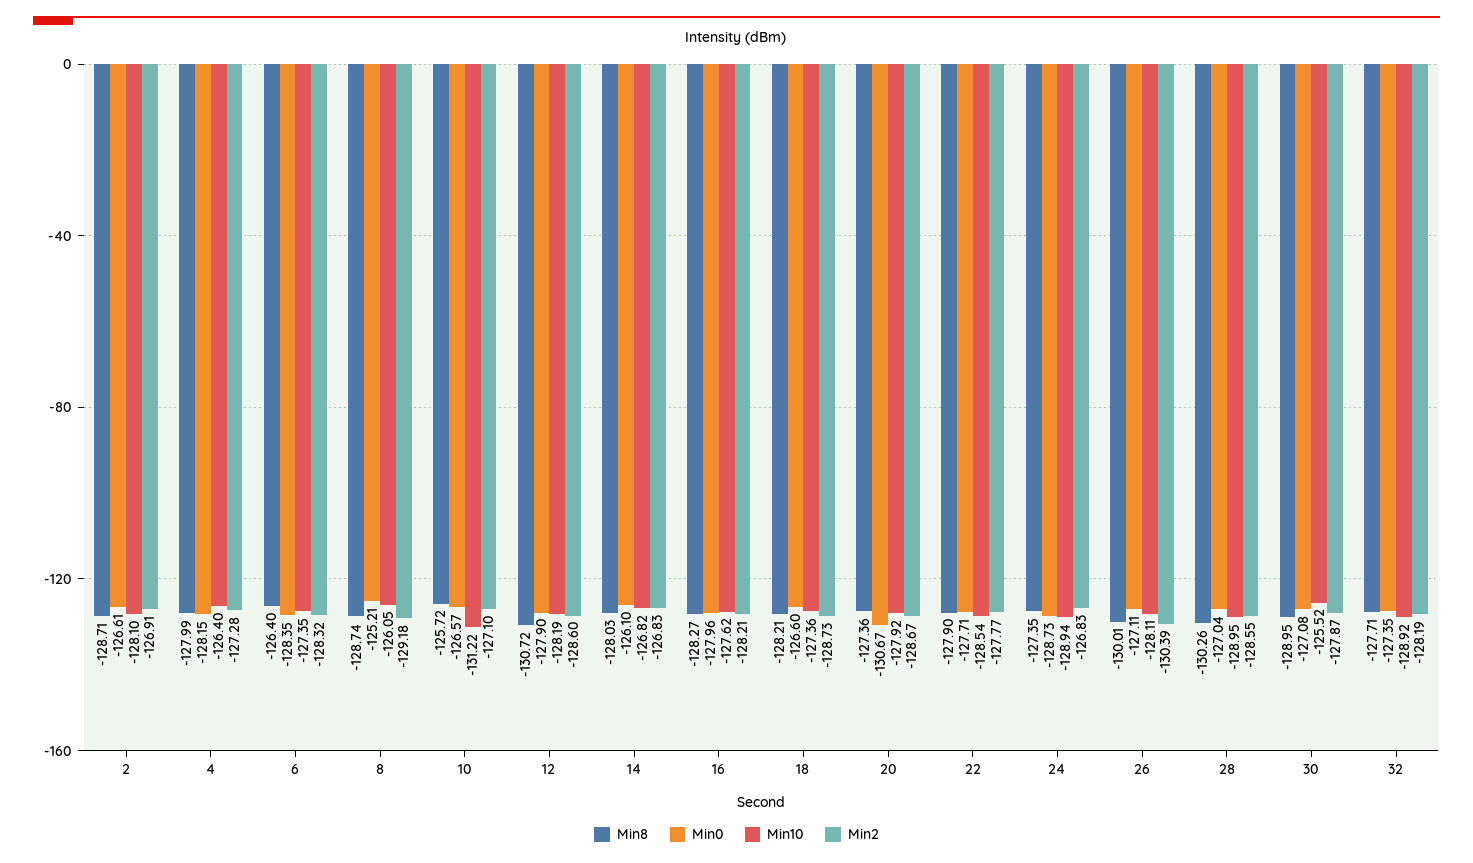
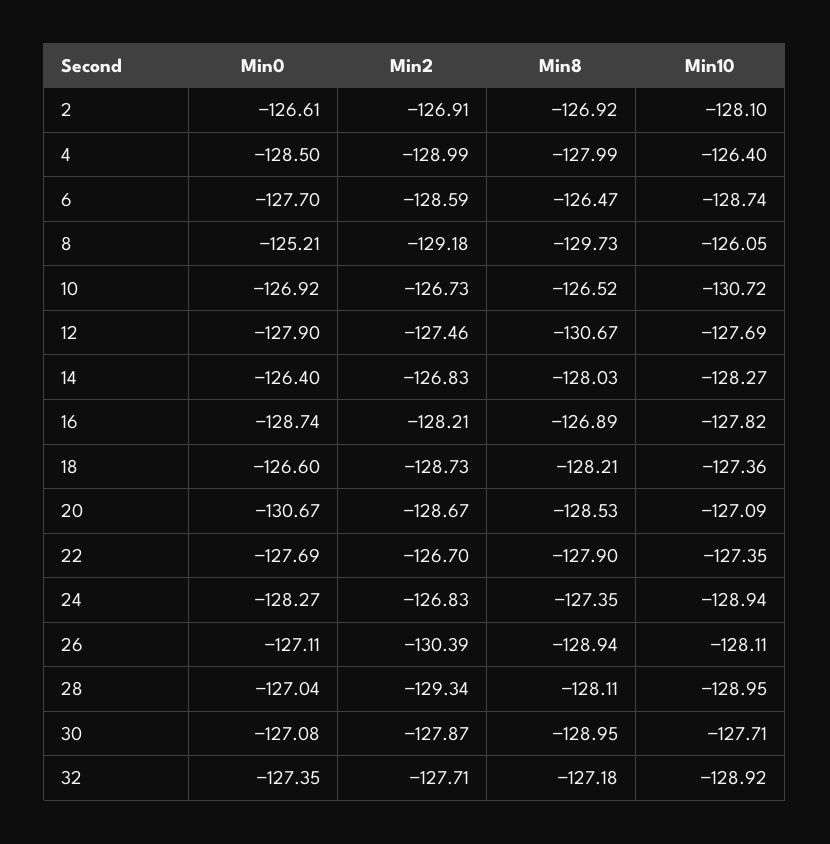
  {
    "Min8": {
-     "2": -128.71,
+     "2": -126.92,
      "4": -127.99,
-     "6": -126.4,
+     "6": -126.47,
-     "8": -128.74,
+     "8": -129.73,
-     "10": -125.72,
+     "10": -126.52,
-     "12": -130.72,
+     "12": -130.67,
      "14": -128.03,
-     "16": -128.27,
+     "16": -126.89,
      "18": -128.21,
-     "20": -127.36,
+     "20": -128.53,
      "22": -127.9,
      "24": -127.35,
-     "26": -130.01,
+     "26": -128.94,
-     "28": -130.26,
+     "28": -128.11,
      "30": -128.95,
-     "32": -127.71
+     "32": -127.18
    },
    "Min0": {
      "2": -126.61,
-     "4": -128.15,
+     "4": -128.5,
-     "6": -128.35,
+     "6": -127.7,
      "8": -125.21,
-     "10": -126.57,
+     "10": -126.92,
      "12": -127.9,
-     "14": -126.1,
+     "14": -126.4,
-     "16": -127.96,
+     "16": -128.74,
      "18": -126.6,
      "20": -130.67,
-     "22": -127.71,
+     "22": -127.69,
-     "24": -128.73,
+     "24": -128.27,
      "26": -127.11,
      "28": -127.04,
      "30": -127.08,
      "32": -127.35
    },
    "Min10": {
      "2": -128.1,
      "4": -126.4,
-     "6": -127.35,
+     "6": -128.74,
      "8": -126.05,
-     "10": -131.22,
+     "10": -130.72,
-     "12": -128.19,
+     "12": -127.69,
-     "14": -126.82,
+     "14": -128.27,
-     "16": -127.62,
+     "16": -127.82,
      "18": -127.36,
-     "20": -127.92,
+     "20": -127.09,
-     "22": -128.54,
+     "22": -127.35,
      "24": -128.94,
      "26": -128.11,
      "28": -128.95,
-     "30": -125.52,
+     "30": -127.71,
      "32": -128.92
    },
    "Min2": {
      "2": -126.91,
-     "4": -127.28,
+     "4": -128.99,
-     "6": -128.32,
+     "6": -128.59,
      "8": -129.18,
-     "10": -127.1,
+     "10": -126.73,
-     "12": -128.6,
+     "12": -127.46,
      "14": -126.83,
      "16": -128.21,
      "18": -128.73,
      "20": -128.67,
-     "22": -127.77,
+     "22": -126.7,
      "24": -126.83,
      "26": -130.39,
-     "28": -128.55,
+     "28": -129.34,
      "30": -127.87,
-     "32": -128.19
+     "32": -127.71
    }
  }

